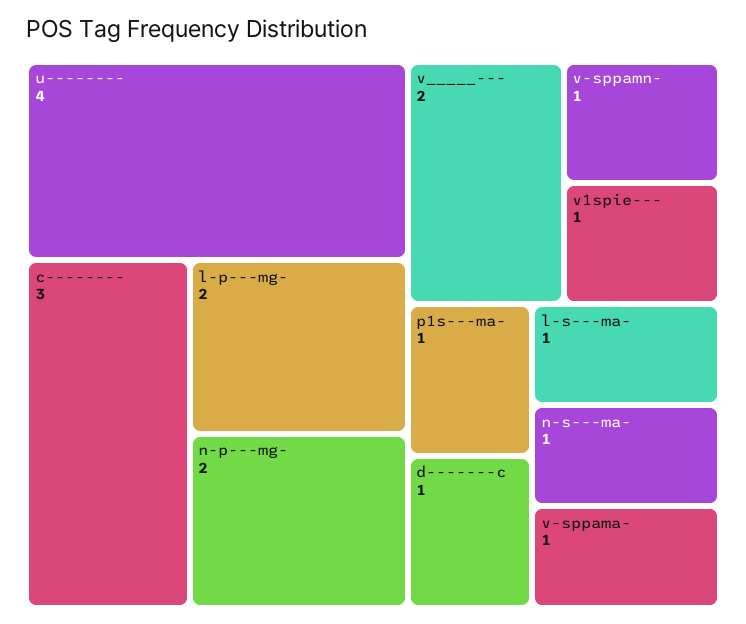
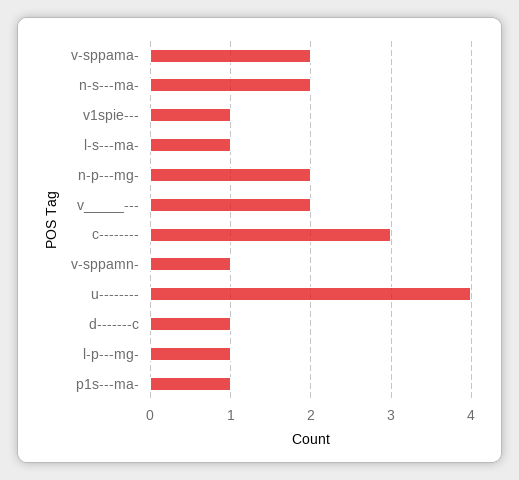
  {
    "u--------": 4,
    "c--------": 3,
-   "l-p---mg-": 2,
+   "l-p---mg-": 1,
    "n-p---mg-": 2,
    "v_____---": 2,
    "v-sppamn-": 1,
    "v1spie---": 1,
    "p1s---ma-": 1,
    "d-------c": 1,
    "l-s---ma-": 1,
-   "n-s---ma-": 1,
+   "n-s---ma-": 2,
-   "v-sppama-": 1
+   "v-sppama-": 2
  }

